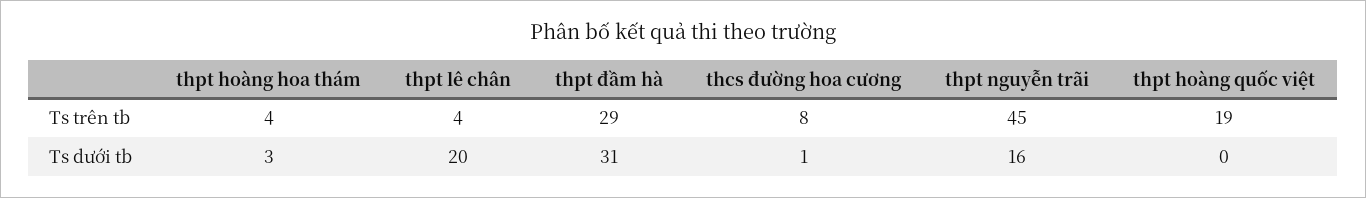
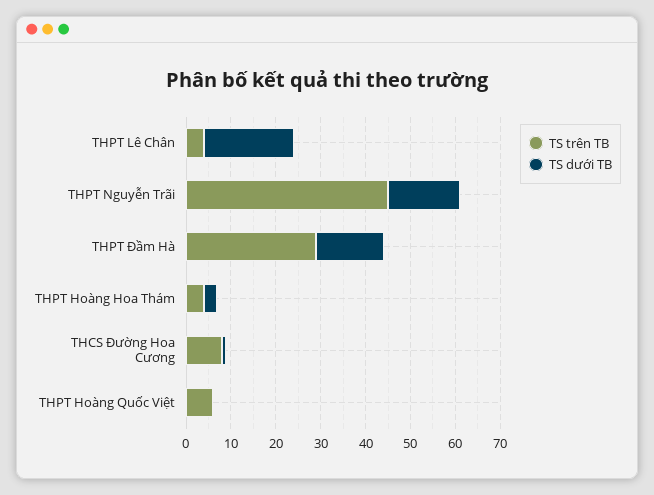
  {
    "Ts trên tb": {
      "thpt hoàng hoa thám": 4,
      "thpt lê chân": 4,
      "thpt đầm hà": 29,
      "thcs đường hoa cương": 8,
      "thpt nguyễn trãi": 45,
-     "thpt hoàng quốc việt": 19
+     "thpt hoàng quốc việt": 5
    },
    "Ts dưới tb": {
      "thpt hoàng hoa thám": 3,
      "thpt lê chân": 20,
-     "thpt đầm hà": 31,
+     "thpt đầm hà": 15,
      "thcs đường hoa cương": 1,
      "thpt nguyễn trãi": 16,
      "thpt hoàng quốc việt": 0
    }
  }

